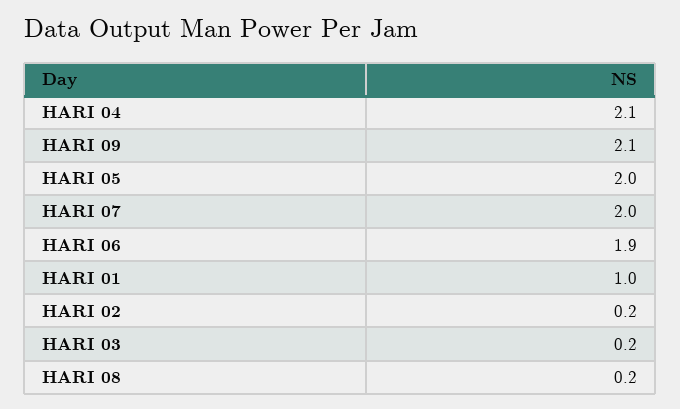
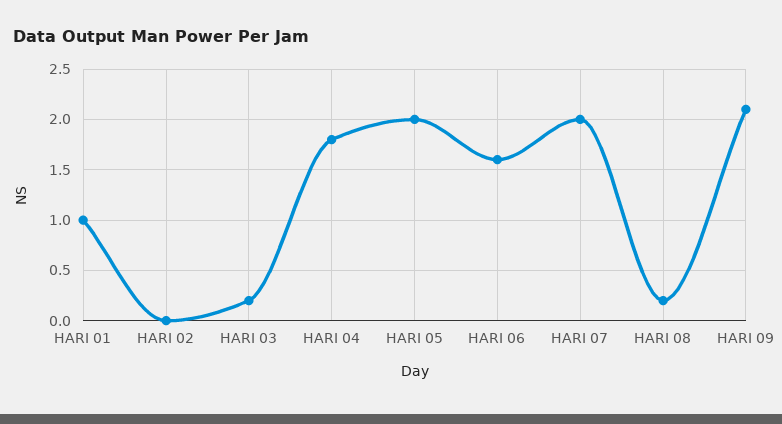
  {
-   "HARI 04": 2.1,
+   "HARI 04": 1.8,
    "HARI 09": 2.1,
    "HARI 05": 2,
    "HARI 07": 2,
-   "HARI 06": 1.9,
+   "HARI 06": 1.6,
    "HARI 01": 1,
-   "HARI 02": 0.2,
+   "HARI 02": 0,
    "HARI 03": 0.2,
    "HARI 08": 0.2
  }

